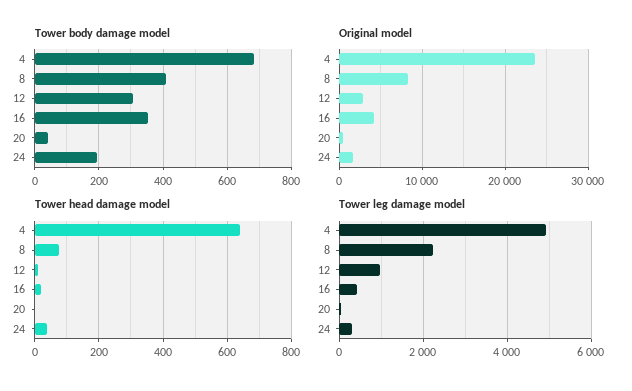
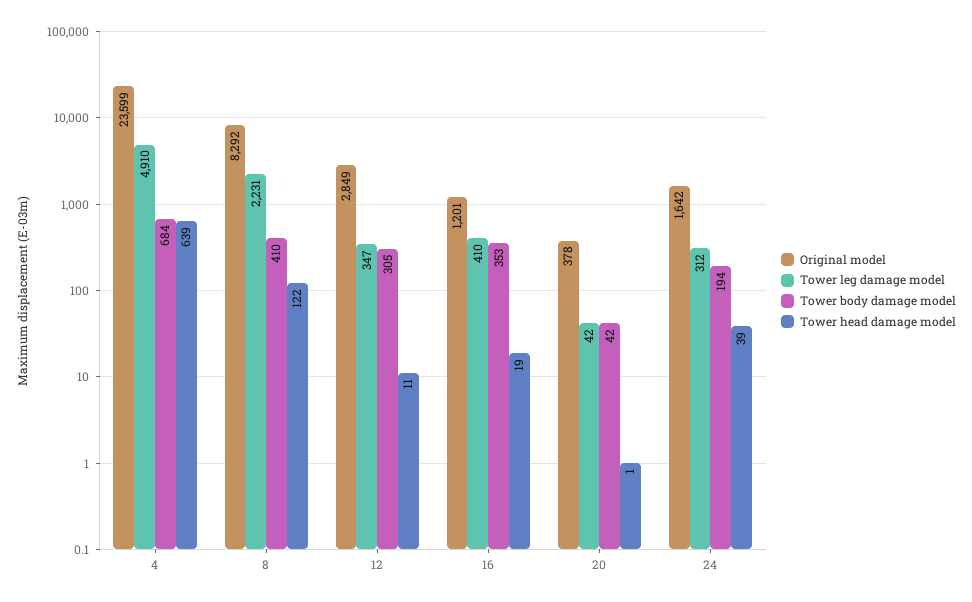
  {
    "Tower body damage model": {
      "4": 684,
      "8": 410,
      "12": 305,
      "16": 353,
      "20": 42,
      "24": 194
    },
    "Original model": {
      "4": 23599,
      "8": 8292,
      "12": 2849,
-     "16": 4000,
+     "16": 1201,
      "20": 378,
      "24": 1642
    },
    "Tower head damage model": {
      "4": 639,
-     "8": 80,
+     "8": 122,
      "12": 11,
      "16": 19,
      "20": 1,
      "24": 39
    },
    "Tower leg damage model": {
      "4": 4910,
      "8": 2231,
-     "12": 1000,
+     "12": 347,
      "16": 410,
      "20": 42,
      "24": 312
    }
  }

